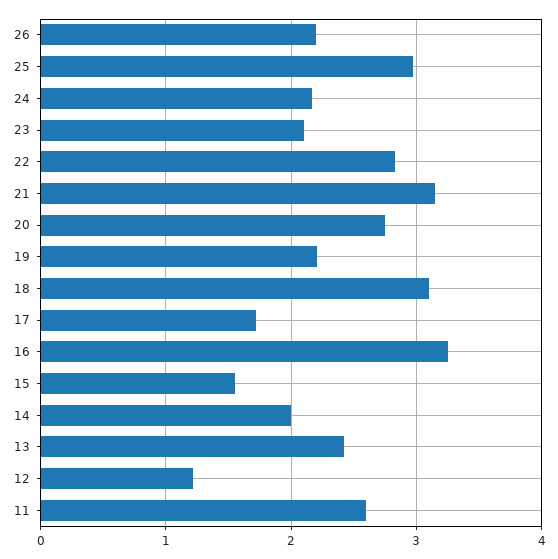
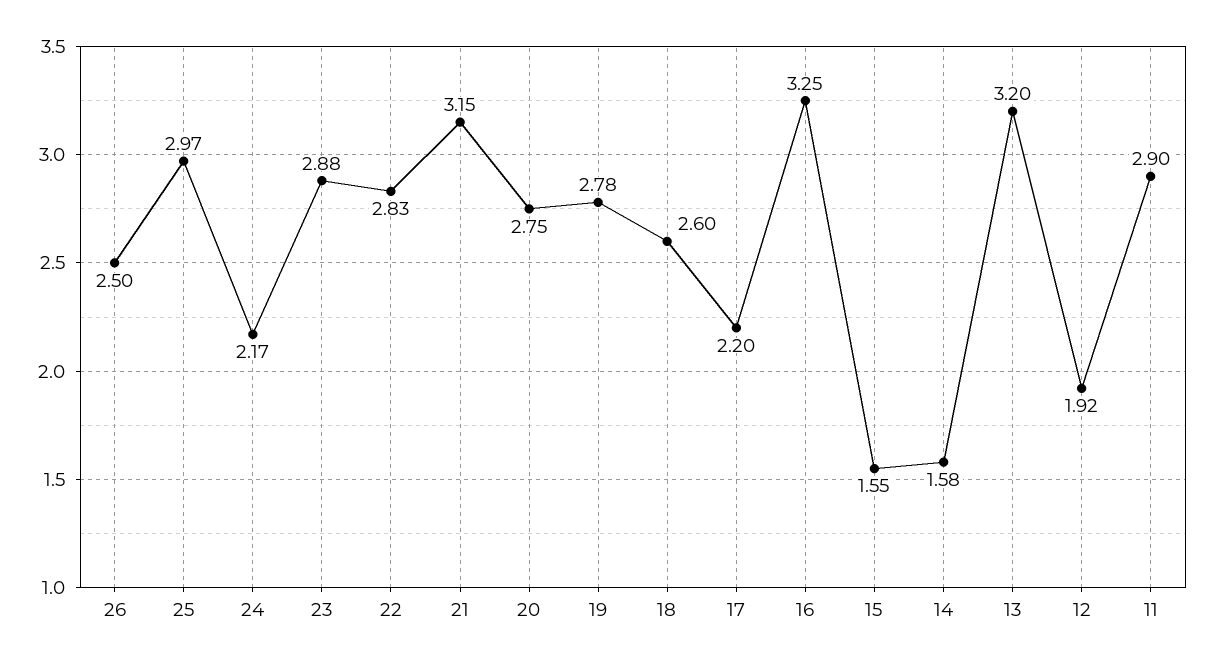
  {
-   "26": 2.2,
+   "26": 2.5,
    "25": 2.97,
    "24": 2.17,
-   "23": 2.1,
+   "23": 2.88,
    "22": 2.83,
    "21": 3.15,
    "20": 2.75,
-   "19": 2.2,
+   "19": 2.78,
-   "18": 3.1,
+   "18": 2.6,
-   "17": 1.7,
+   "17": 2.2,
    "16": 3.25,
    "15": 1.55,
-   "14": 2,
+   "14": 1.58,
-   "13": 2.4,
+   "13": 3.2,
-   "12": 1.2,
+   "12": 1.92,
-   "11": 2.6
+   "11": 2.9
  }

